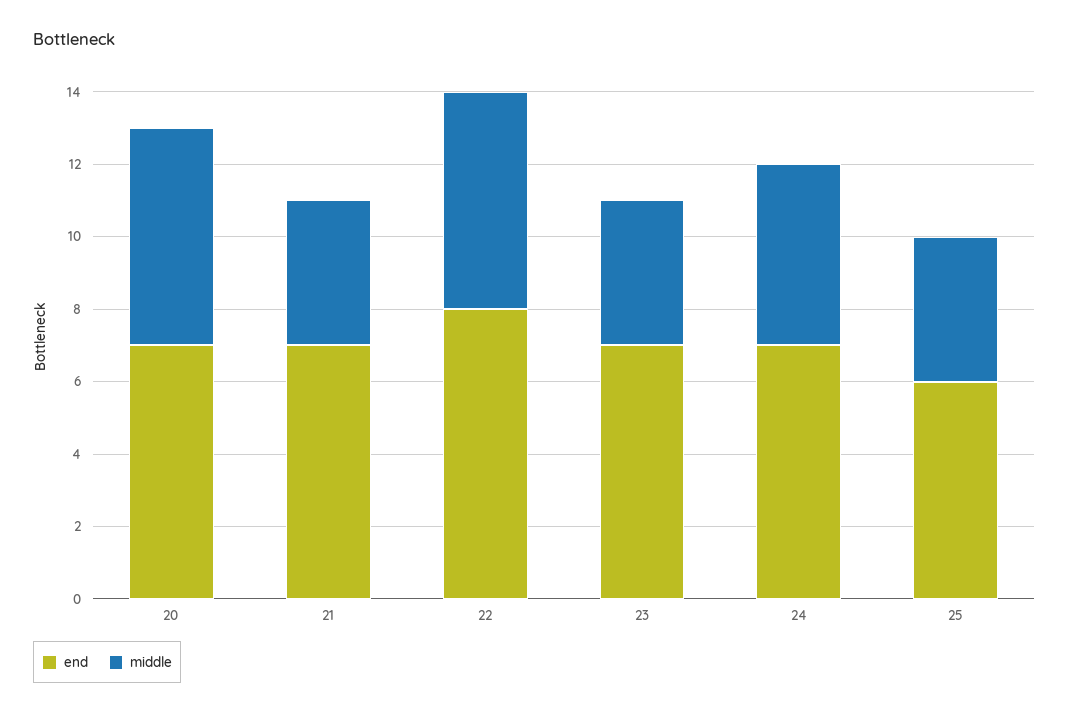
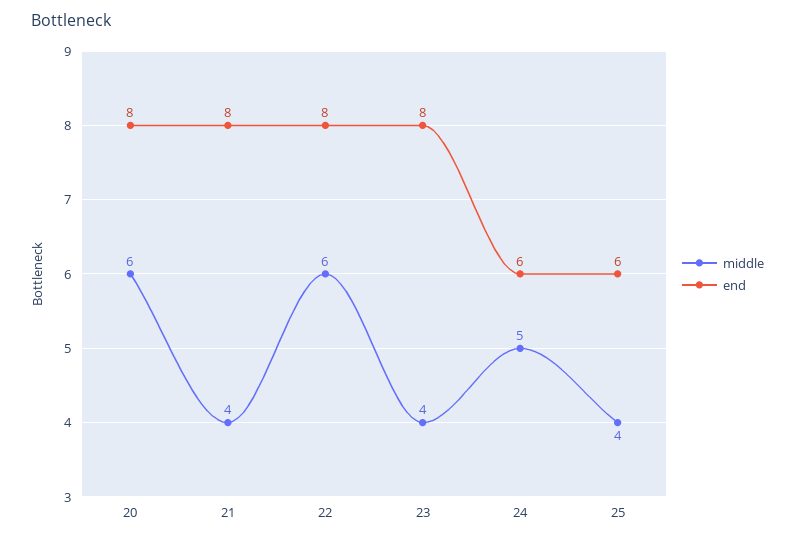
  {
    "end": {
-     "20": 7,
+     "20": 8,
-     "21": 7,
+     "21": 8,
      "22": 8,
-     "23": 7,
+     "23": 8,
-     "24": 7,
+     "24": 6,
      "25": 6
    },
    "middle": {
      "20": 6,
      "21": 4,
      "22": 6,
      "23": 4,
      "24": 5,
      "25": 4
    }
  }

